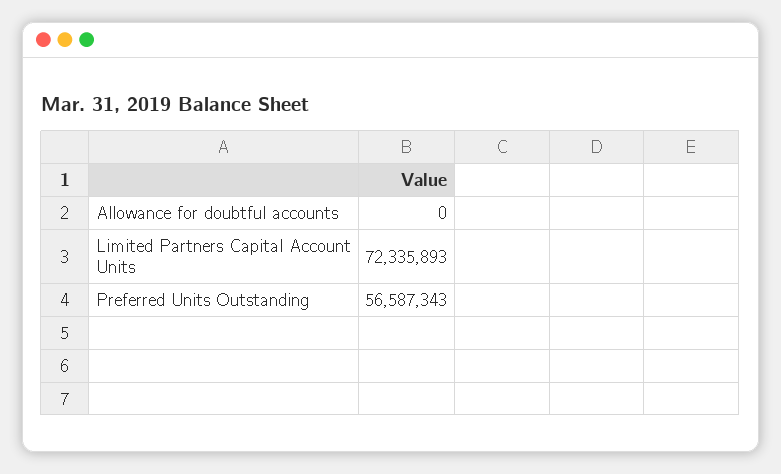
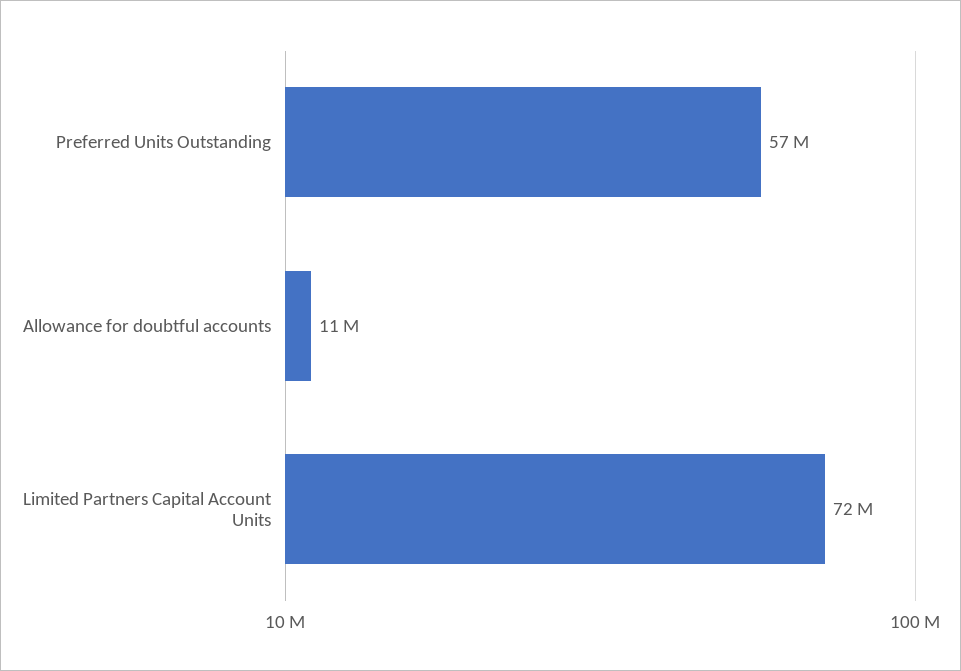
  {
-   "Allowance for doubtful accounts": 0,
+   "Allowance for doubtful accounts": 11000000,
    "Limited Partners Capital Account Units": 72335893,
    "Preferred Units Outstanding": 56587343
  }

